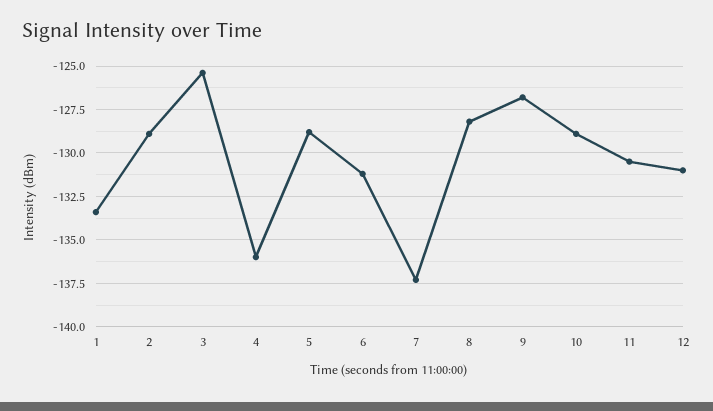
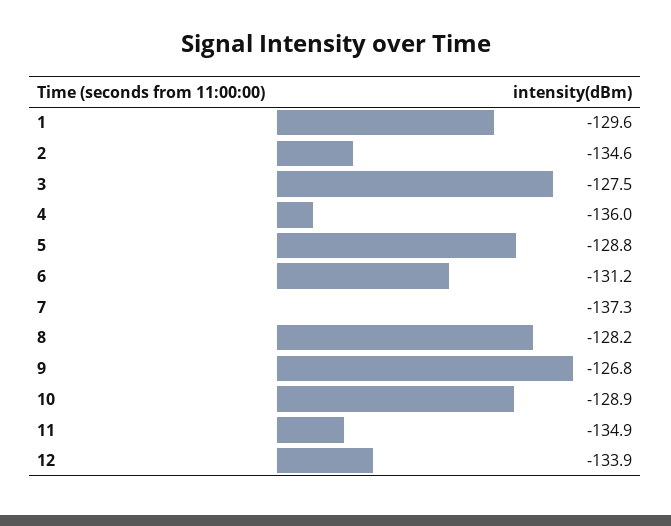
  {
-   "1": -133.5,
+   "1": -129.6,
-   "2": -129,
+   "2": -134.6,
-   "3": -125.5,
+   "3": -127.5,
    "4": -136,
    "5": -128.8,
    "6": -131.2,
    "7": -137.3,
    "8": -128.2,
    "9": -126.8,
    "10": -128.9,
-   "11": -130.5,
+   "11": -134.9,
-   "12": -131
+   "12": -133.9
  }

